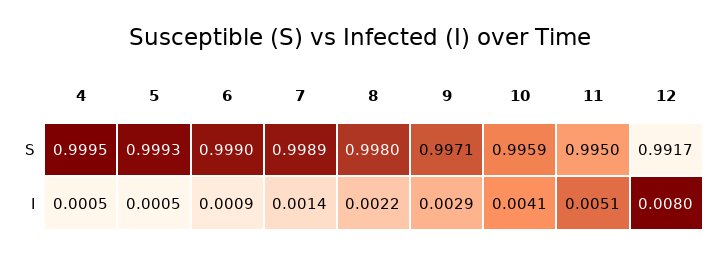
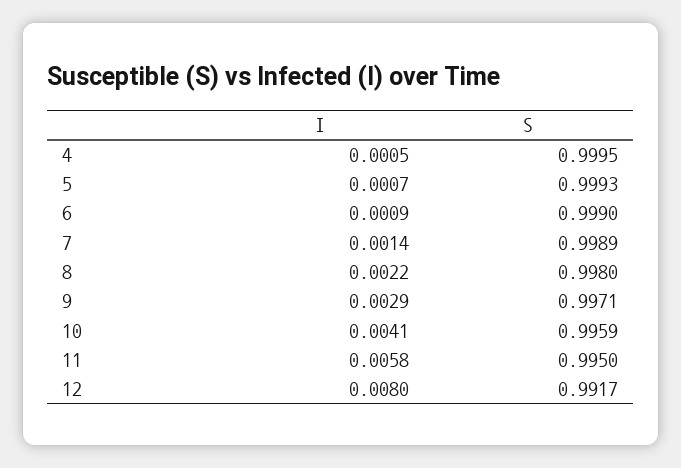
  {
    "4": {
      "S": 0.9995,
      "I": 0.0005
    },
    "5": {
      "S": 0.9993,
-     "I": 0.0005
+     "I": 0.0007
    },
    "6": {
      "S": 0.999,
      "I": 0.0009
    },
    "7": {
      "S": 0.9989,
      "I": 0.0014
    },
    "8": {
      "S": 0.998,
      "I": 0.0022
    },
    "9": {
      "S": 0.9971,
      "I": 0.0029
    },
    "10": {
      "S": 0.9959,
      "I": 0.0041
    },
    "11": {
      "S": 0.995,
-     "I": 0.0051
+     "I": 0.0058
    },
    "12": {
      "S": 0.9917,
      "I": 0.008
    }
  }

